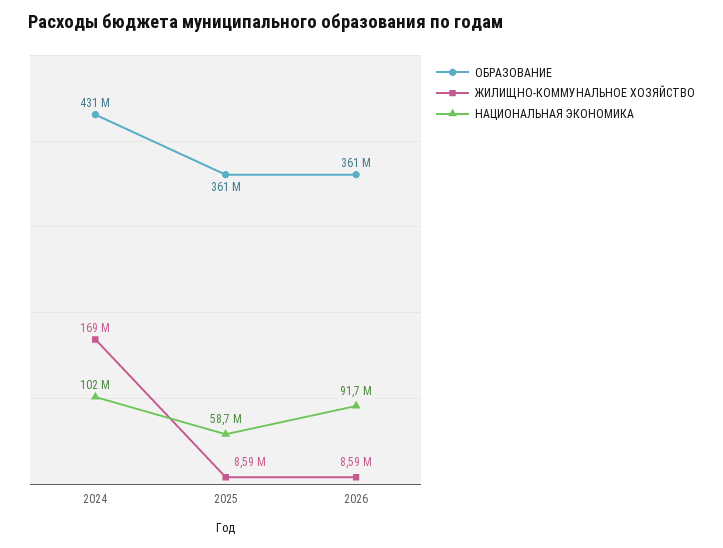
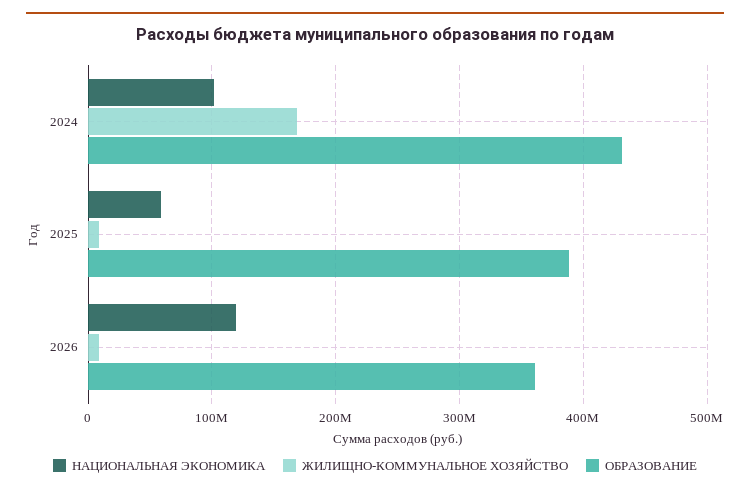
  {
    "ОБРАЗОВАНИЕ": {
      "2024": 431000000,
-     "2025": 361000000,
+     "2025": 390000000,
      "2026": 361000000
    },
    "ЖИЛИЩНО-КОММУНАЛЬНОЕ ХОЗЯЙСТВО": {
      "2024": 169000000,
      "2025": 8590000,
      "2026": 8590000
    },
    "НАЦИОНАЛЬНАЯ ЭКОНОМИКА": {
      "2024": 102000000,
      "2025": 58700000,
-     "2026": 91700000
+     "2026": 120000000
    }
  }

